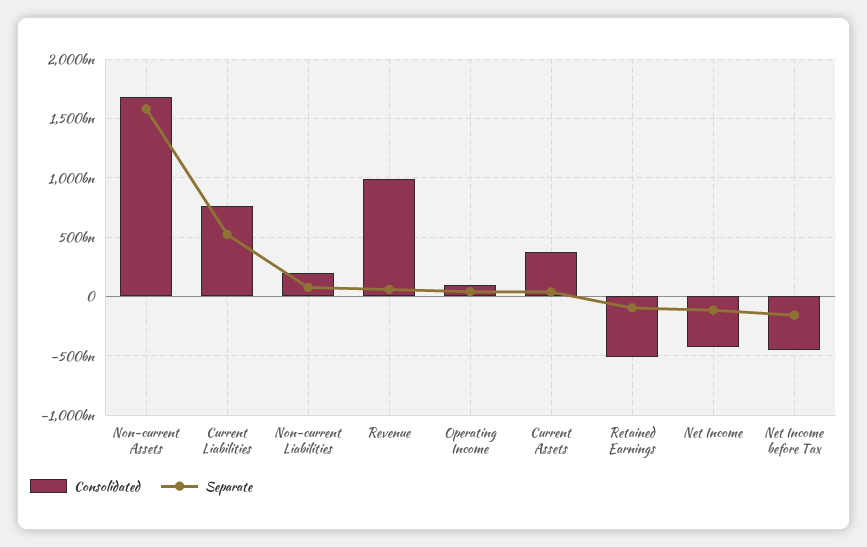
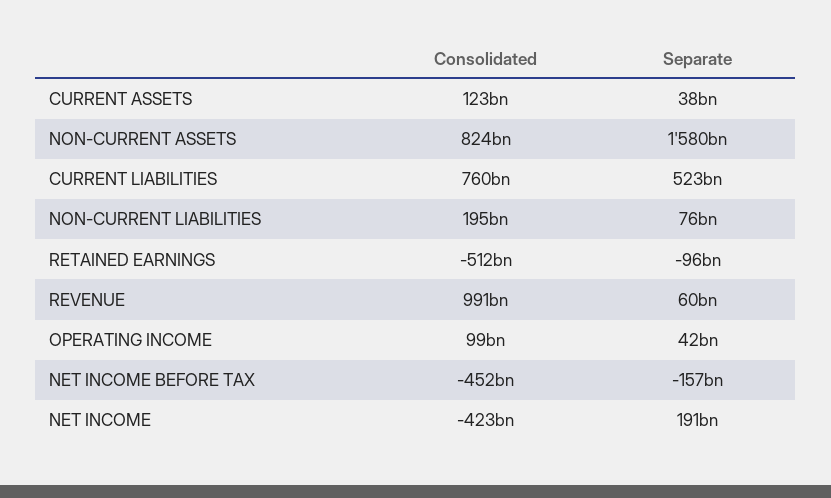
  {
    "Consolidated": {
-     "Non-current Assets": 1700000000000,
+     "Non-current Assets": 824000000000,
      "Current Liabilities": 760000000000,
      "Non-current Liabilities": 195000000000,
      "Revenue": 991000000000,
      "Operating Income": 99000000000,
-     "Current Assets": 400000000000,
+     "Current Assets": 123000000000,
      "Retained Earnings": -512000000000,
      "Net Income": -423000000000,
      "Net Income before Tax": -452000000000
    },
    "Separate": {
      "Non-current Assets": 1580000000000,
      "Current Liabilities": 523000000000,
      "Non-current Liabilities": 76000000000,
      "Revenue": 60000000000,
      "Operating Income": 42000000000,
      "Current Assets": 38000000000,
      "Retained Earnings": -96000000000,
-     "Net Income": -100000000000,
+     "Net Income": 191000000000,
      "Net Income before Tax": -157000000000
    }
  }

